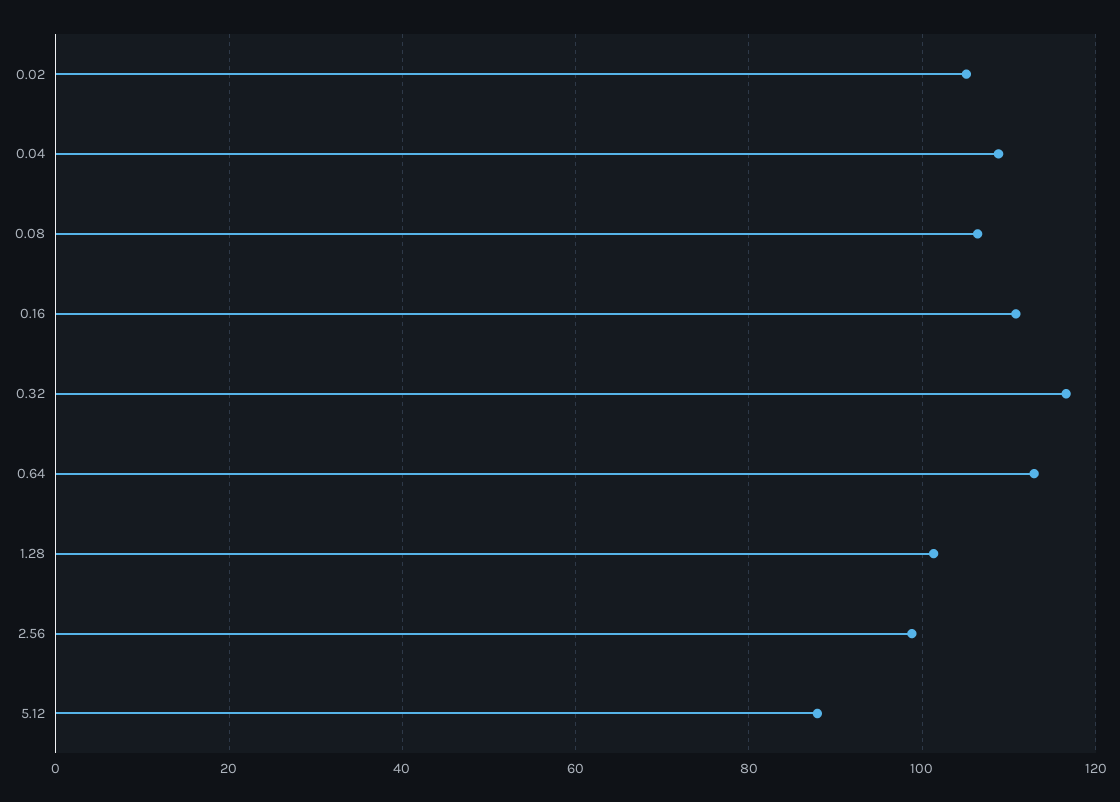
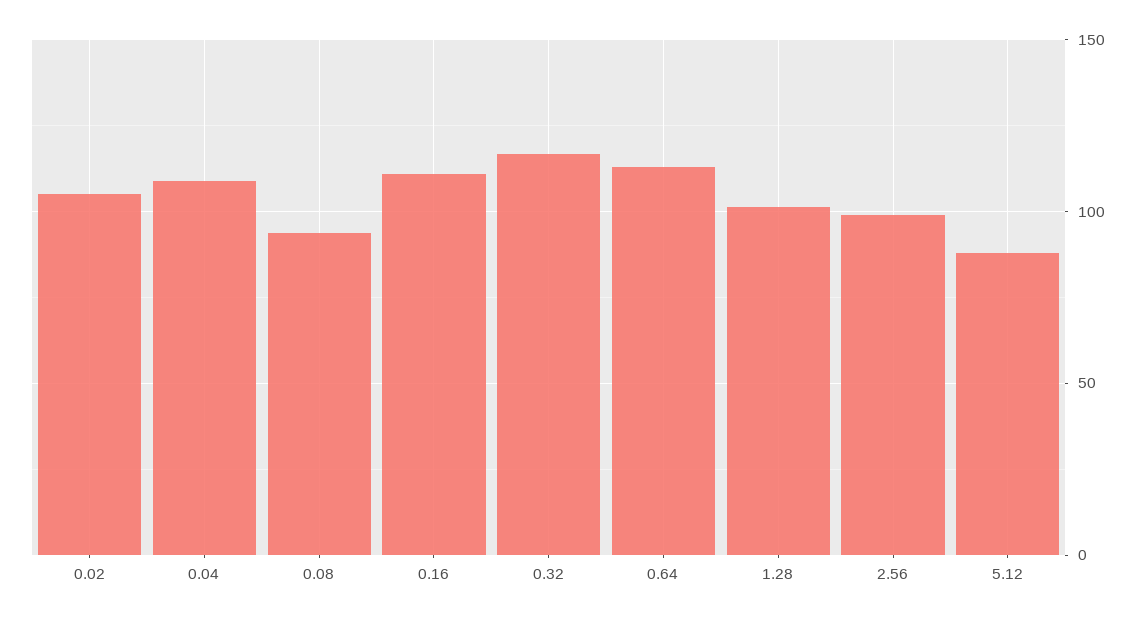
  {
    "0.02": 106,
    "0.04": 108,
-   "0.08": 106,
+   "0.08": 95,
    "0.16": 110,
    "0.32": 116,
    "0.64": 112,
    "1.28": 102,
    "2.56": 98,
    "5.12": 88
  }

